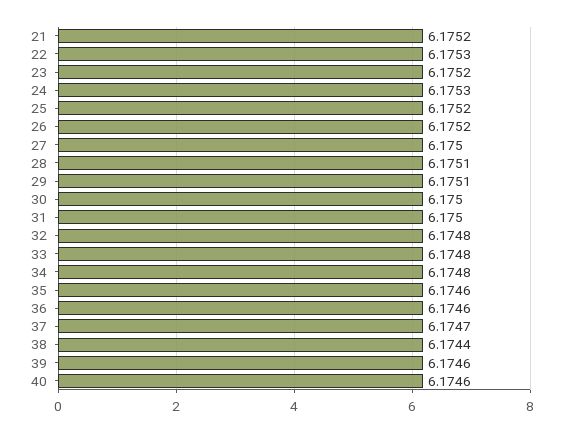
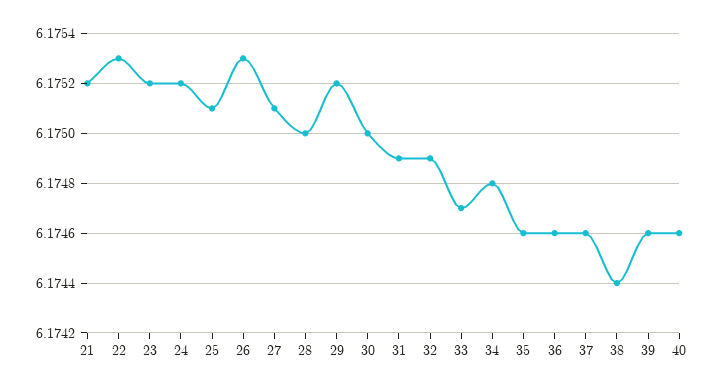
  {
    "21": 6.1752,
    "22": 6.1753,
    "23": 6.1752,
-   "24": 6.1753,
+   "24": 6.1752,
-   "25": 6.1752,
+   "25": 6.1751,
-   "26": 6.1752,
+   "26": 6.1753,
-   "27": 6.175,
+   "27": 6.1751,
-   "28": 6.1751,
+   "28": 6.175,
-   "29": 6.1751,
+   "29": 6.1752,
    "30": 6.175,
-   "31": 6.175,
+   "31": 6.1749,
-   "32": 6.1748,
+   "32": 6.1749,
-   "33": 6.1748,
+   "33": 6.1747,
    "34": 6.1748,
    "35": 6.1746,
    "36": 6.1746,
-   "37": 6.1747,
+   "37": 6.1746,
    "38": 6.1744,
    "39": 6.1746,
    "40": 6.1746
  }

